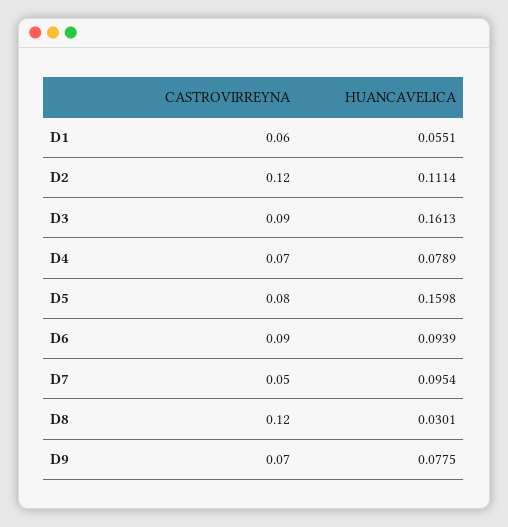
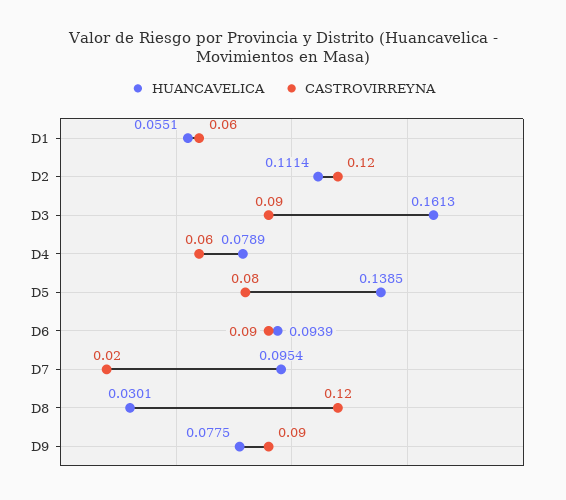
  {
    "CASTROVIRREYNA": {
      "D1": 0.06,
      "D2": 0.12,
      "D3": 0.09,
-     "D4": 0.07,
+     "D4": 0.06,
      "D5": 0.08,
      "D6": 0.09,
-     "D7": 0.05,
+     "D7": 0.02,
      "D8": 0.12,
-     "D9": 0.07
+     "D9": 0.09
    },
    "HUANCAVELICA": {
      "D1": 0.0551,
      "D2": 0.1114,
      "D3": 0.1613,
      "D4": 0.0789,
-     "D5": 0.1598,
+     "D5": 0.1385,
      "D6": 0.0939,
      "D7": 0.0954,
      "D8": 0.0301,
      "D9": 0.0775
    }
  }

